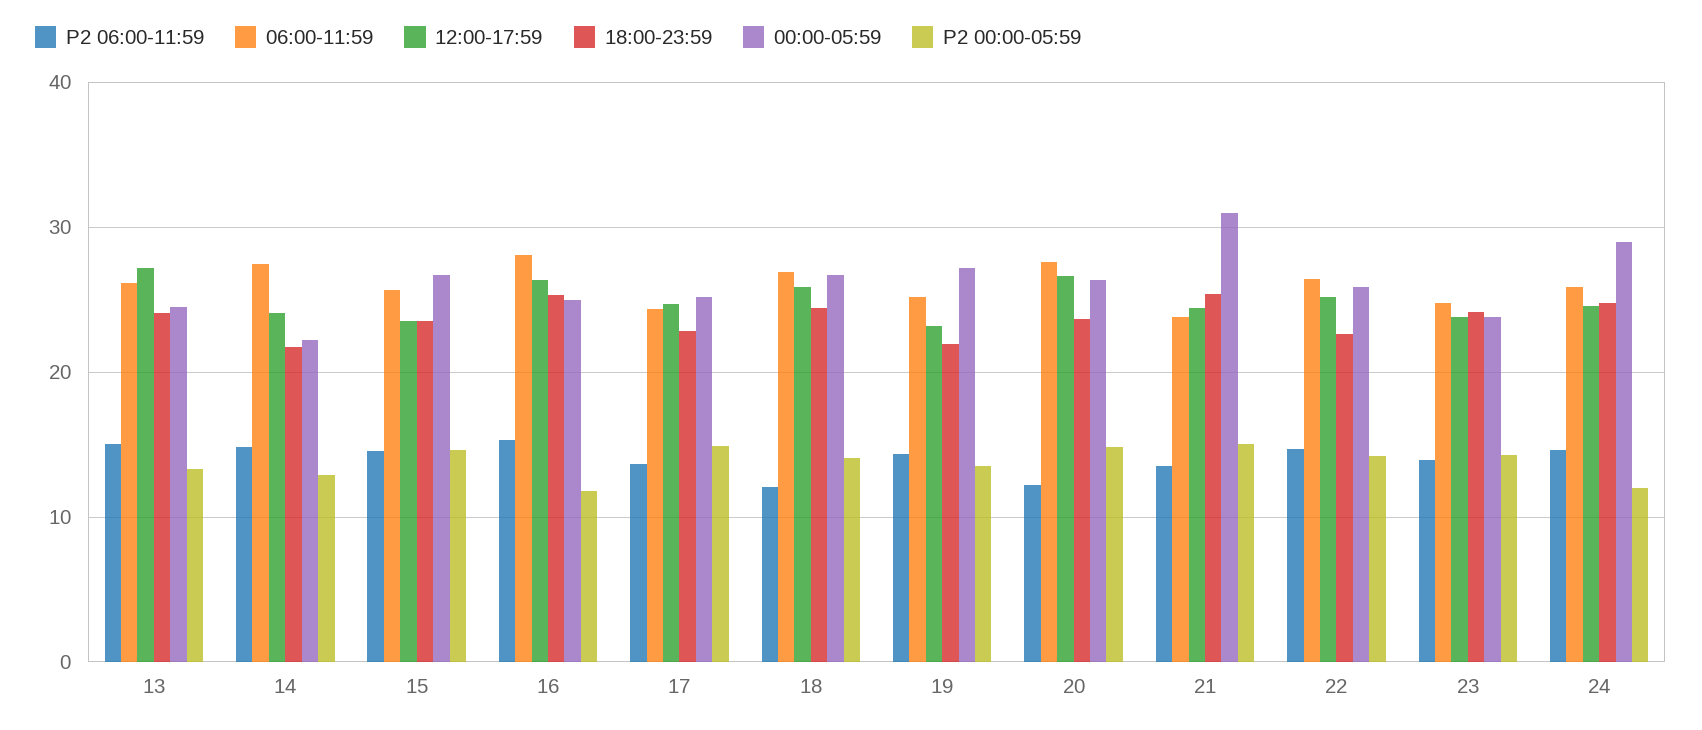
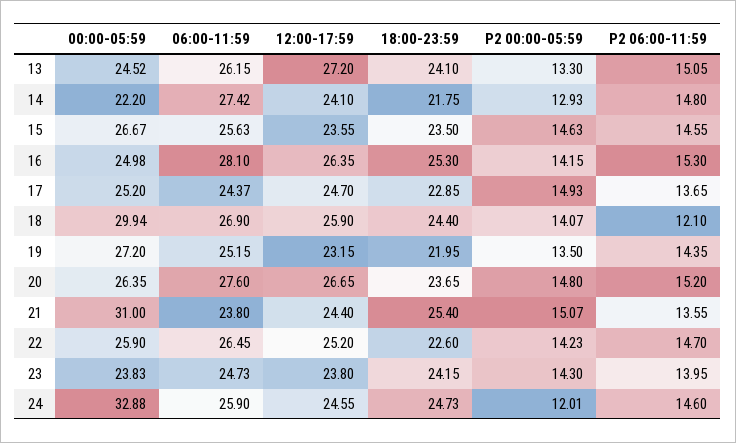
  {
    "P2 06:00-11:59": {
      "13": 15.05,
      "14": 14.8,
      "15": 14.55,
      "16": 15.3,
      "17": 13.65,
      "18": 12.1,
      "19": 14.35,
-     "20": 12,
+     "20": 15.2,
      "21": 13.55,
      "22": 14.7,
      "23": 13.95,
      "24": 14.6
    },
    "06:00-11:59": {
      "13": 26.15,
      "14": 27.42,
      "15": 25.63,
      "16": 28.1,
      "17": 24.37,
      "18": 26.9,
      "19": 25.15,
      "20": 27.6,
      "21": 23.8,
      "22": 26.45,
      "23": 24.73,
      "24": 25.9
    },
    "12:00-17:59": {
      "13": 27.2,
      "14": 24.1,
      "15": 23.55,
      "16": 26.35,
      "17": 24.7,
      "18": 25.9,
      "19": 23.15,
      "20": 26.65,
      "21": 24.4,
      "22": 25.2,
      "23": 23.8,
      "24": 24.55
    },
    "18:00-23:59": {
      "13": 24.1,
      "14": 21.75,
      "15": 23.5,
      "16": 25.3,
      "17": 22.85,
      "18": 24.4,
      "19": 21.95,
      "20": 23.65,
      "21": 25.4,
      "22": 22.6,
      "23": 24.15,
      "24": 24.73
    },
    "00:00-05:59": {
      "13": 24.52,
      "14": 22.2,
      "15": 26.67,
      "16": 24.98,
      "17": 25.2,
-     "18": 27,
+     "18": 29.94,
      "19": 27.2,
      "20": 26.35,
      "21": 31,
      "22": 25.9,
      "23": 23.83,
-     "24": 29
+     "24": 32.88
    },
    "P2 00:00-05:59": {
      "13": 13.3,
      "14": 12.93,
      "15": 14.63,
-     "16": 12,
+     "16": 14.15,
      "17": 14.93,
      "18": 14.07,
      "19": 13.5,
      "20": 14.8,
      "21": 15.07,
      "22": 14.23,
      "23": 14.3,
      "24": 12.01
    }
  }

